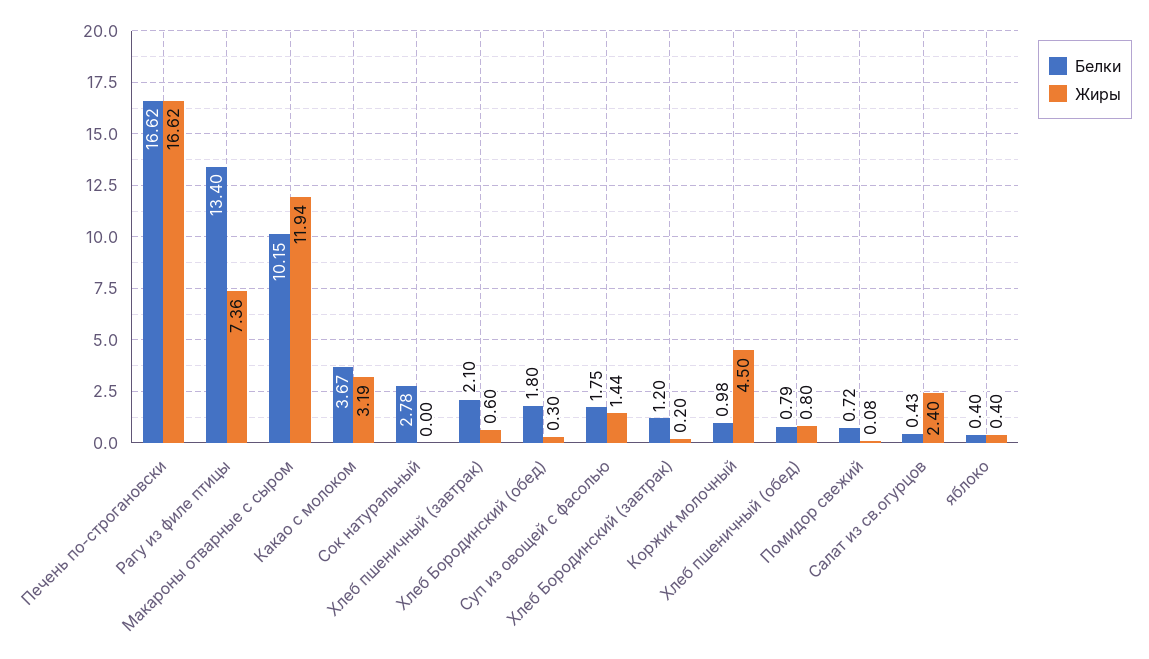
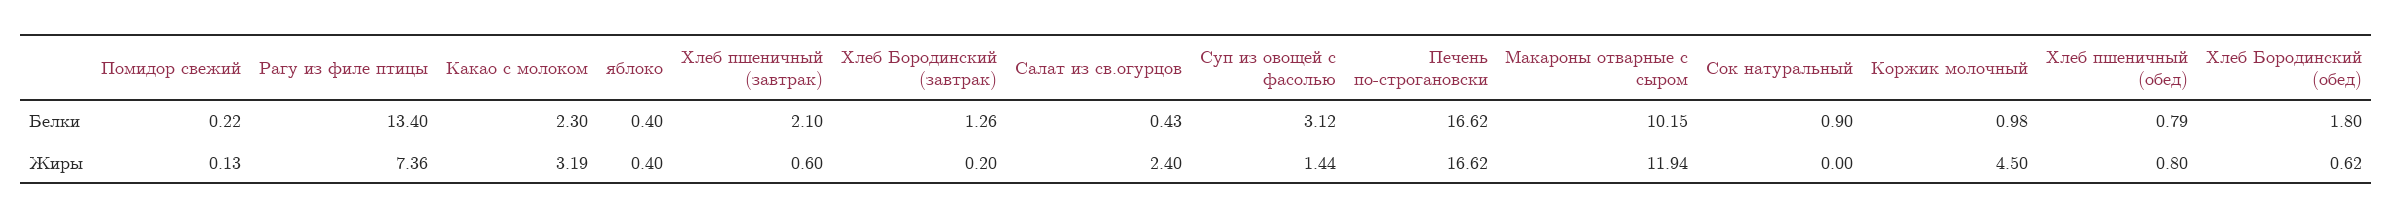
  {
    "Белки": {
      "Печень по-строгановски": 16.62,
      "Рагу из филе птицы": 13.4,
      "Макароны отварные с сыром": 10.15,
-     "Какао с молоком": 3.67,
+     "Какао с молоком": 2.3,
-     "Сок натуральный": 2.78,
+     "Сок натуральный": 0.9,
      "Хлеб пшеничный (завтрак)": 2.1,
      "Хлеб Бородинский (обед)": 1.8,
-     "Суп из овощей с фасолью": 1.75,
+     "Суп из овощей с фасолью": 3.12,
-     "Хлеб Бородинский (завтрак)": 1.2,
+     "Хлеб Бородинский (завтрак)": 1.26,
      "Коржик молочный": 0.98,
      "Хлеб пшеничный (обед)": 0.79,
-     "Помидор свежий": 0.72,
+     "Помидор свежий": 0.22,
      "Салат из св.огурцов": 0.43,
      "яблоко": 0.4
    },
    "Жиры": {
      "Печень по-строгановски": 16.62,
      "Рагу из филе птицы": 7.36,
      "Макароны отварные с сыром": 11.94,
      "Какао с молоком": 3.19,
      "Сок натуральный": 0,
      "Хлеб пшеничный (завтрак)": 0.6,
-     "Хлеб Бородинский (обед)": 0.3,
+     "Хлеб Бородинский (обед)": 0.62,
      "Суп из овощей с фасолью": 1.44,
      "Хлеб Бородинский (завтрак)": 0.2,
      "Коржик молочный": 4.5,
      "Хлеб пшеничный (обед)": 0.8,
-     "Помидор свежий": 0.08,
+     "Помидор свежий": 0.13,
      "Салат из св.огурцов": 2.4,
      "яблоко": 0.4
    }
  }

